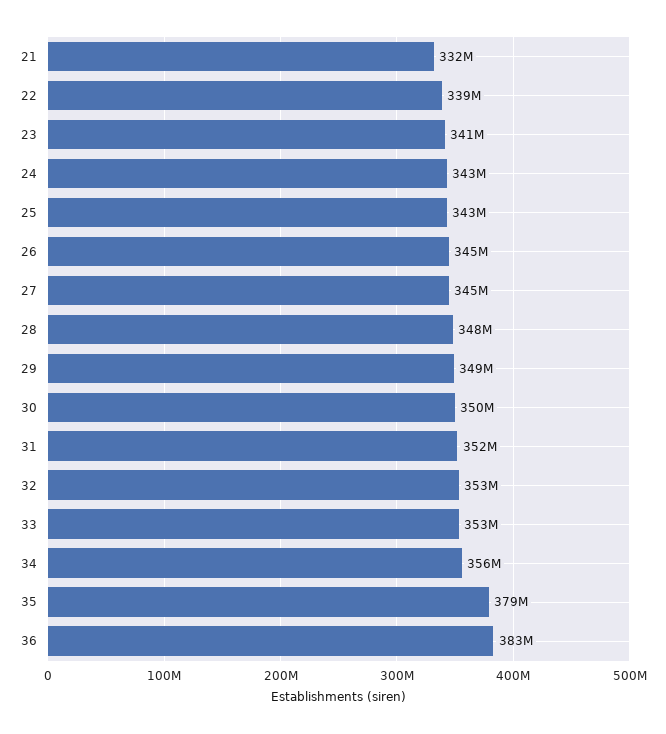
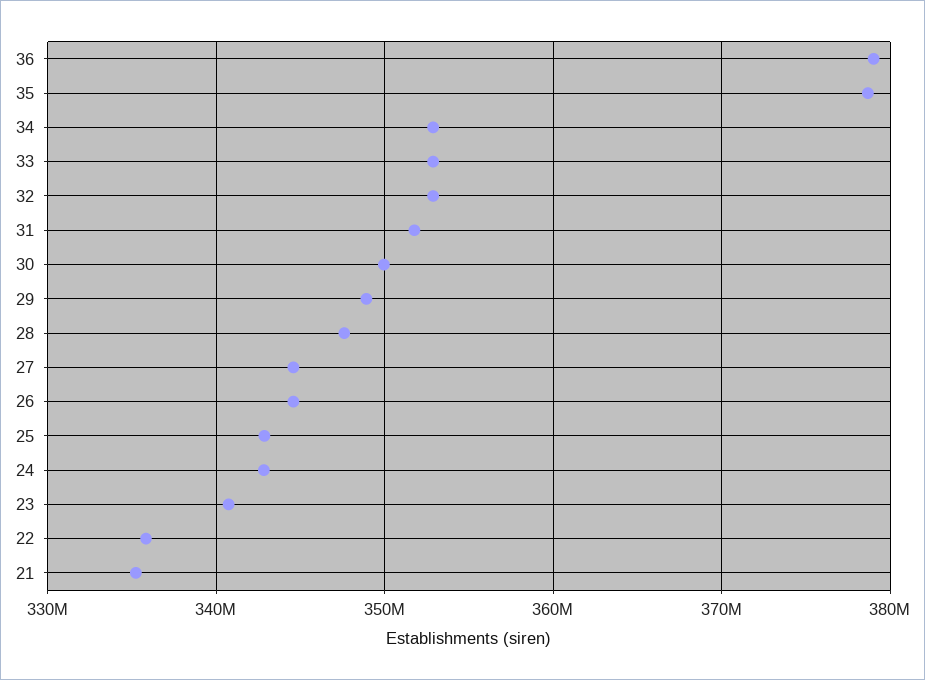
  {
-   "21": 332000000,
+   "21": 335000000,
-   "22": 339000000,
+   "22": 336000000,
    "23": 341000000,
    "24": 343000000,
    "25": 343000000,
    "26": 345000000,
    "27": 345000000,
    "28": 348000000,
    "29": 349000000,
    "30": 350000000,
    "31": 352000000,
    "32": 353000000,
    "33": 353000000,
-   "34": 356000000,
+   "34": 353000000,
    "35": 379000000,
-   "36": 383000000
+   "36": 379000000
  }

